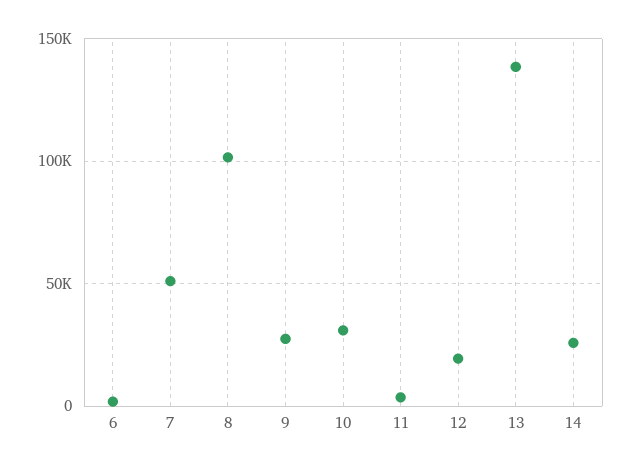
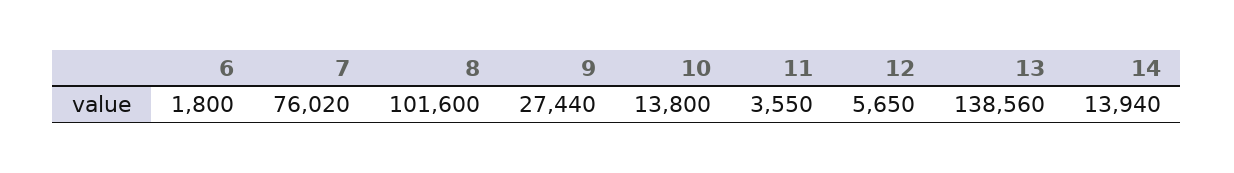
  {
    "6": 1800,
-   "7": 50000,
+   "7": 76020,
    "8": 101600,
    "9": 27440,
-   "10": 30000,
+   "10": 13800,
    "11": 3550,
-   "12": 20000,
+   "12": 5650,
    "13": 138560,
-   "14": 25000
+   "14": 13940
  }

